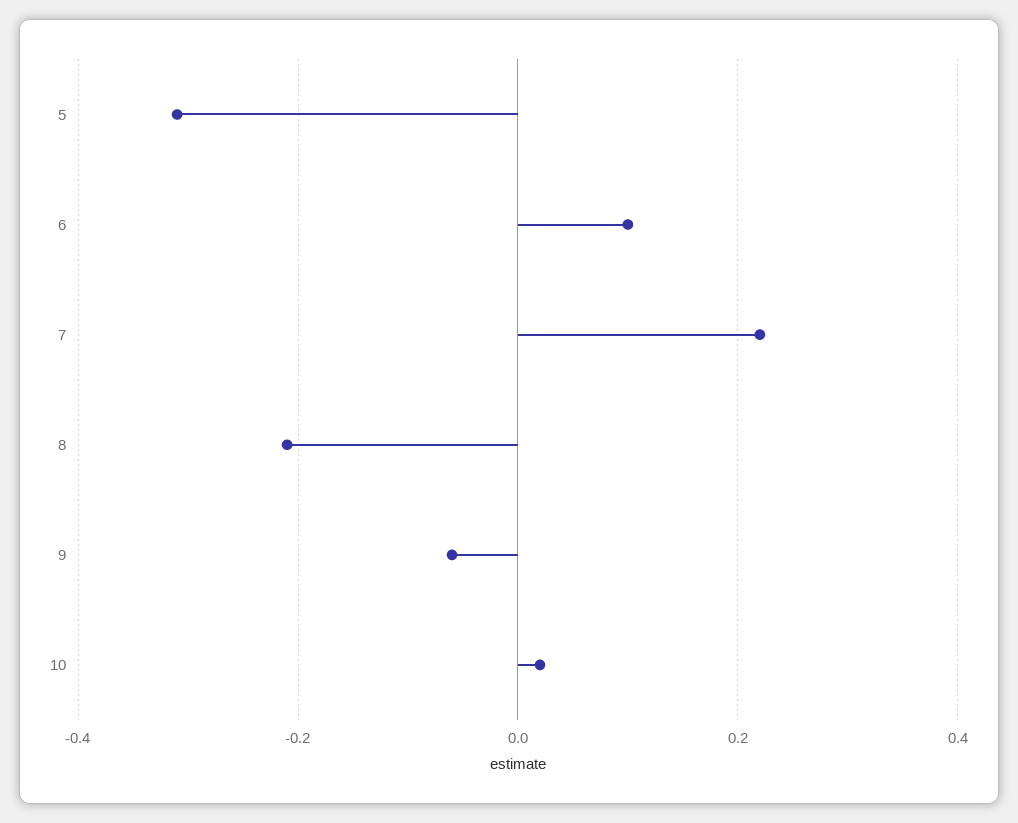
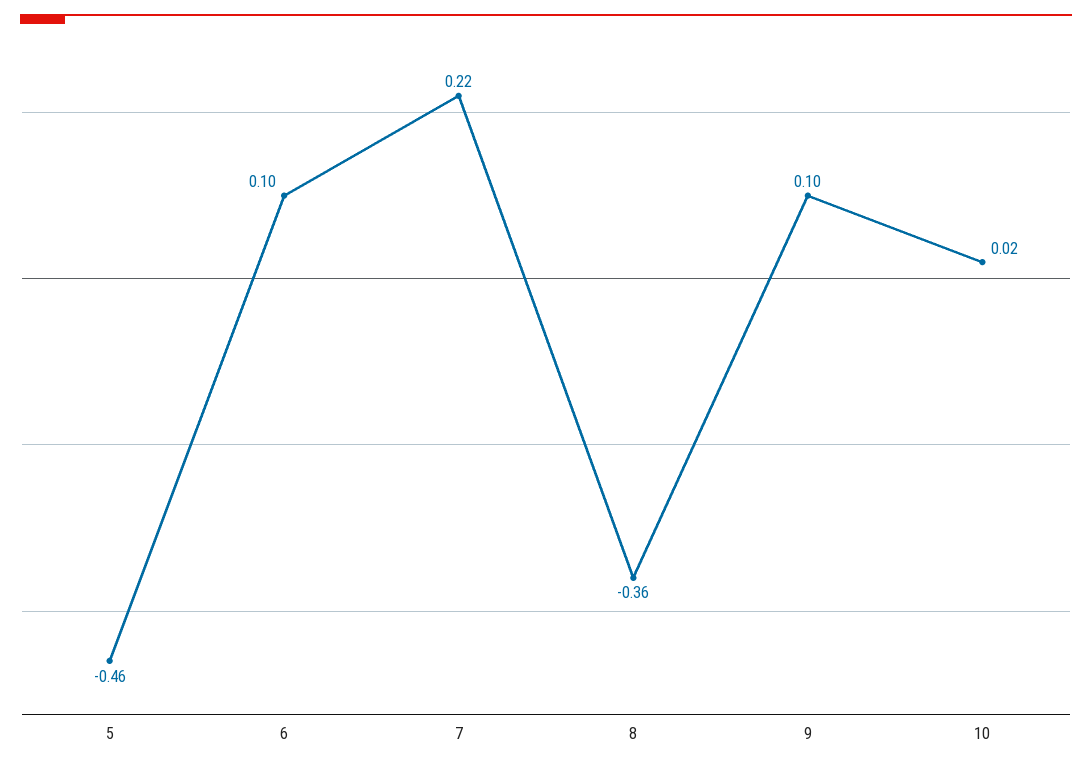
  {
-   "5": -0.3,
+   "5": -0.46,
    "6": 0.1,
    "7": 0.22,
-   "8": -0.2,
+   "8": -0.36,
-   "9": -0.05,
+   "9": 0.1,
    "10": 0.02
  }

